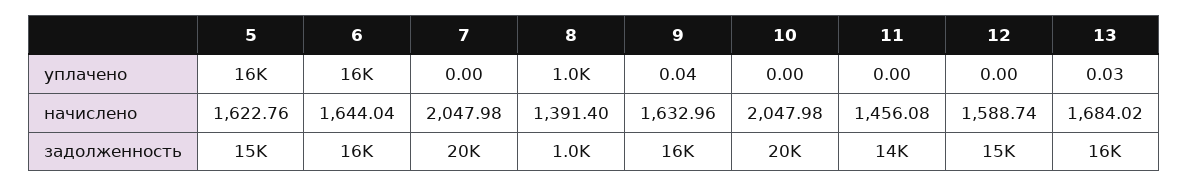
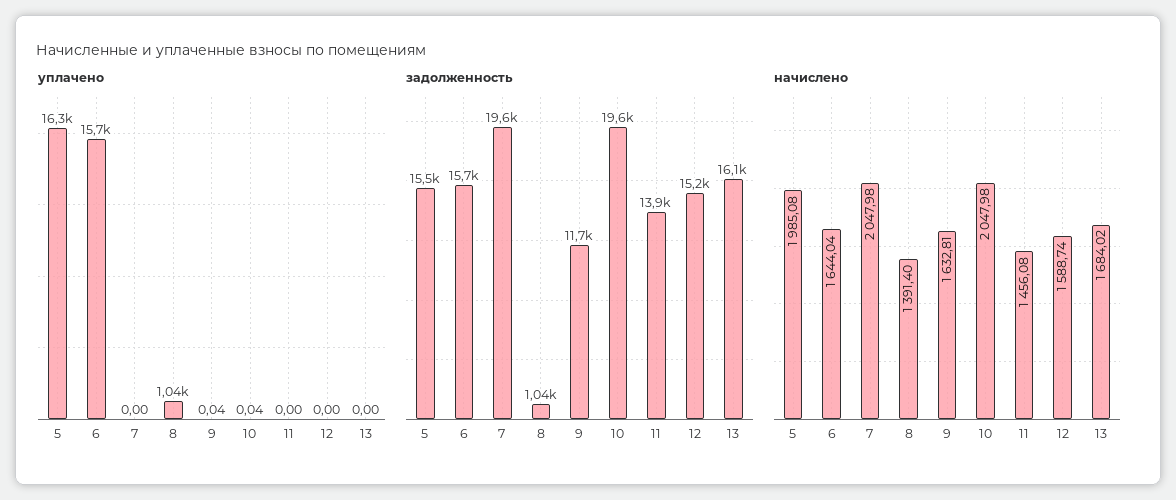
  {
    "уплачено": {
      "5": 16300,
      "6": 15700,
      "7": 0,
      "8": 1040,
      "9": 0.04,
-     "10": 0,
+     "10": 0.04,
      "11": 0,
      "12": 0,
-     "13": 0.03
+     "13": 0
    },
    "начислено": {
-     "5": 1622.76,
+     "5": 1985.08,
      "6": 1644.04,
      "7": 2047.98,
      "8": 1391.4,
-     "9": 1632.96,
+     "9": 1632.81,
      "10": 2047.98,
      "11": 1456.08,
      "12": 1588.74,
      "13": 1684.02
    },
    "задолженность": {
      "5": 15500,
      "6": 15700,
      "7": 19600,
      "8": 1040,
-     "9": 16000,
+     "9": 11700,
      "10": 19600,
      "11": 13900,
      "12": 15200,
      "13": 16100
    }
  }

